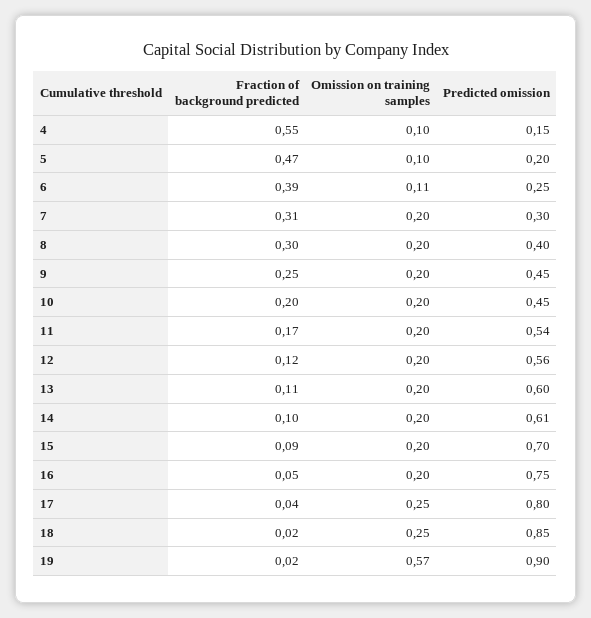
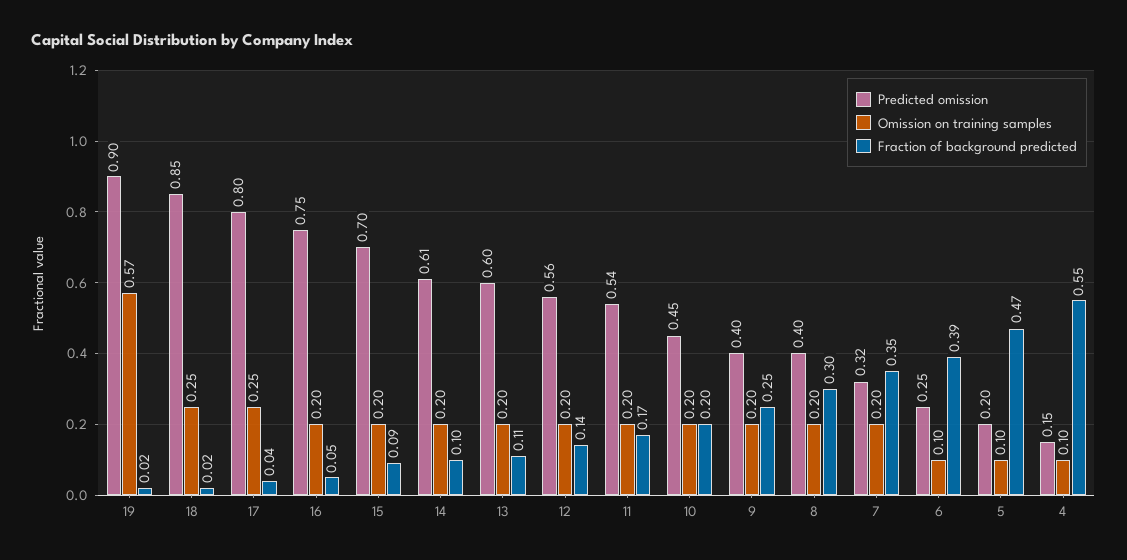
  {
    "Fraction of background predicted": {
      "4": 0.55,
      "5": 0.47,
      "6": 0.39,
-     "7": 0.31,
+     "7": 0.35,
      "8": 0.3,
      "9": 0.25,
      "10": 0.2,
      "11": 0.17,
-     "12": 0.12,
+     "12": 0.14,
      "13": 0.11,
      "14": 0.1,
      "15": 0.09,
      "16": 0.05,
      "17": 0.04,
      "18": 0.02,
      "19": 0.02
    },
    "Omission on training samples": {
      "4": 0.1,
      "5": 0.1,
-     "6": 0.11,
+     "6": 0.1,
      "7": 0.2,
      "8": 0.2,
      "9": 0.2,
      "10": 0.2,
      "11": 0.2,
      "12": 0.2,
      "13": 0.2,
      "14": 0.2,
      "15": 0.2,
      "16": 0.2,
      "17": 0.25,
      "18": 0.25,
      "19": 0.57
    },
    "Predicted omission": {
      "4": 0.15,
      "5": 0.2,
      "6": 0.25,
-     "7": 0.3,
+     "7": 0.32,
      "8": 0.4,
-     "9": 0.45,
+     "9": 0.4,
      "10": 0.45,
      "11": 0.54,
      "12": 0.56,
      "13": 0.6,
      "14": 0.61,
      "15": 0.7,
      "16": 0.75,
      "17": 0.8,
      "18": 0.85,
      "19": 0.9
    }
  }

